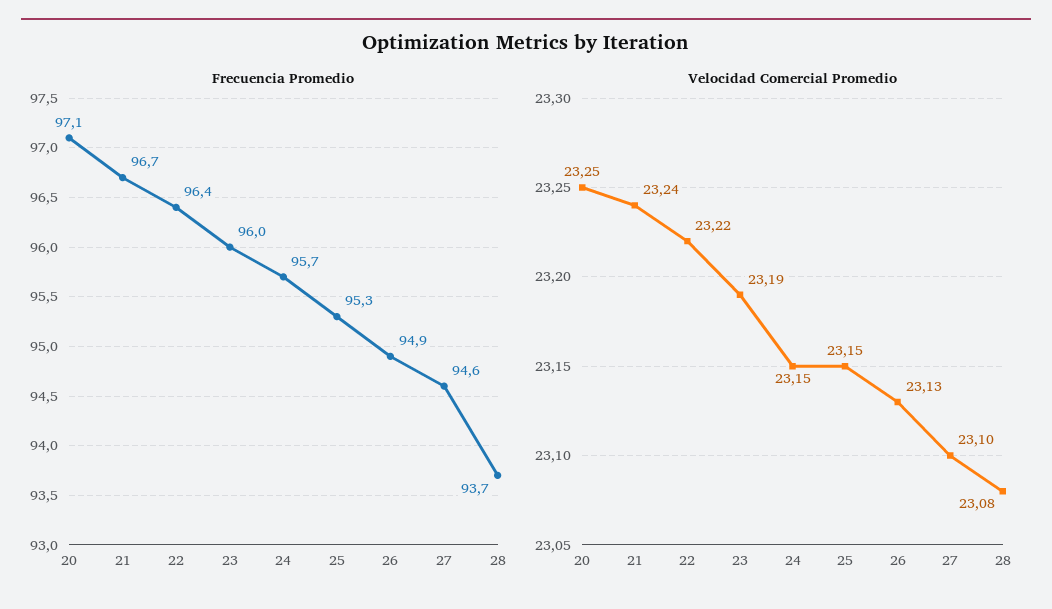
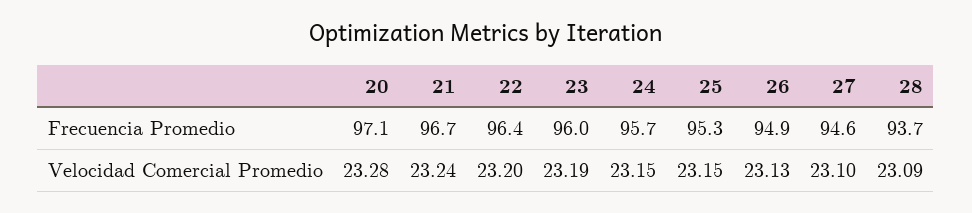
  {
    "Frecuencia Promedio": {
      "20": 97.1,
      "21": 96.7,
      "22": 96.4,
      "23": 96,
      "24": 95.7,
      "25": 95.3,
      "26": 94.9,
      "27": 94.6,
      "28": 93.7
    },
    "Velocidad Comercial Promedio": {
-     "20": 23.25,
+     "20": 23.28,
      "21": 23.24,
-     "22": 23.22,
+     "22": 23.2,
      "23": 23.19,
      "24": 23.15,
      "25": 23.15,
      "26": 23.13,
      "27": 23.1,
-     "28": 23.08
+     "28": 23.09
    }
  }

